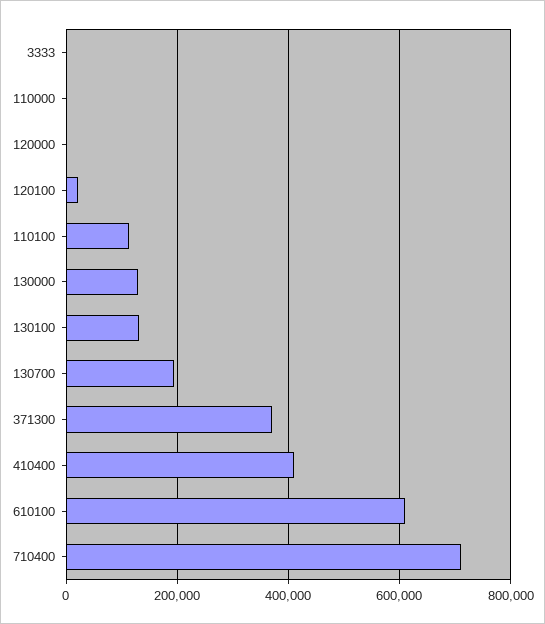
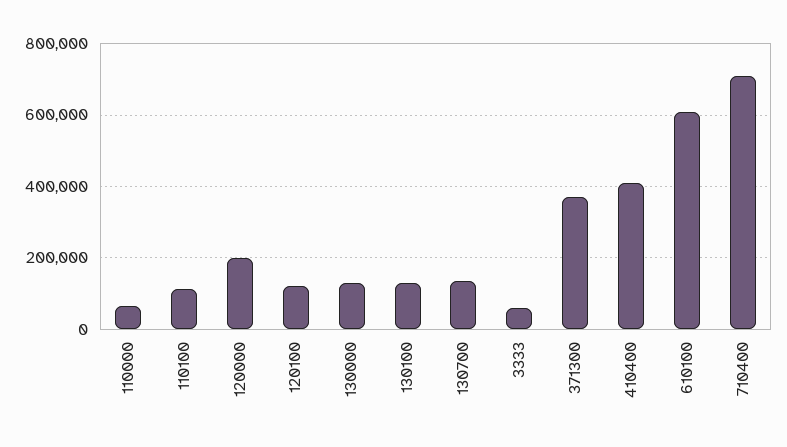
  {
-   "3333": 0,
+   "3333": 60000,
-   "110000": 0,
+   "110000": 60000,
-   "120000": 0,
+   "120000": 200000,
-   "120100": 20000,
+   "120100": 120000,
    "110100": 120000,
    "130000": 140000,
    "130100": 140000,
-   "130700": 200000,
+   "130700": 140000,
    "371300": 380000,
    "410400": 420000,
    "610100": 620000,
    "710400": 720000
  }

